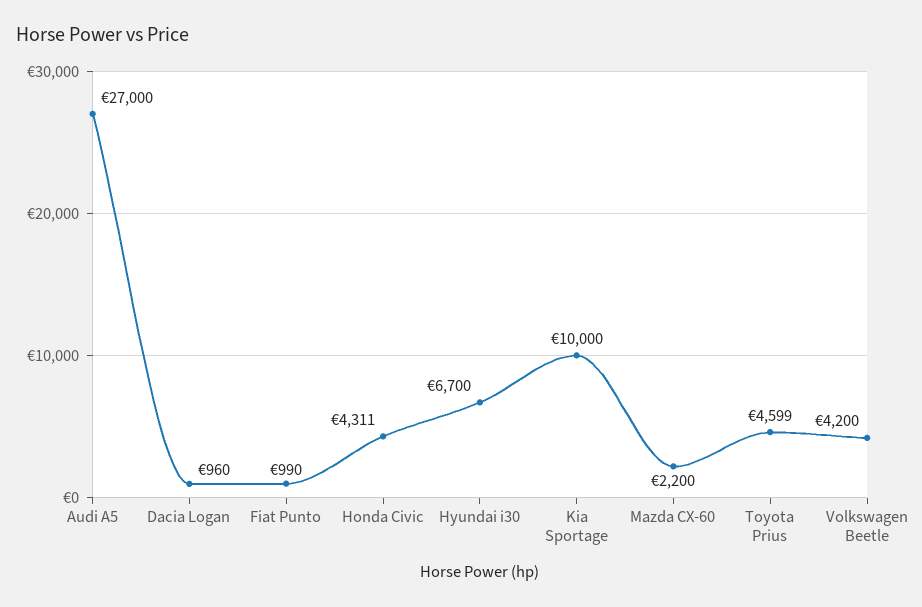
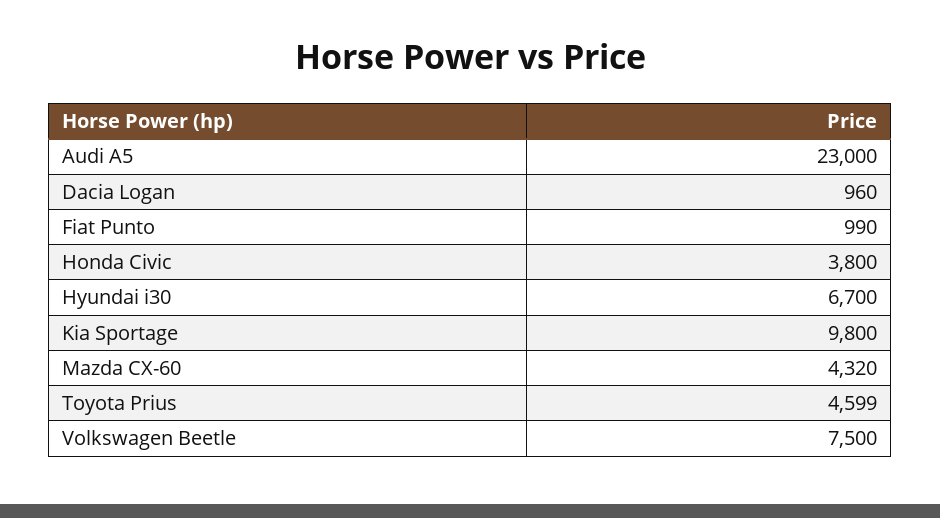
  {
-   "Audi A5": 27000,
+   "Audi A5": 23000,
    "Dacia Logan": 960,
    "Fiat Punto": 990,
-   "Honda Civic": 4311,
+   "Honda Civic": 3800,
    "Hyundai i30": 6700,
-   "Kia Sportage": 10000,
+   "Kia Sportage": 9800,
-   "Mazda CX-60": 2200,
+   "Mazda CX-60": 4320,
    "Toyota Prius": 4599,
-   "Volkswagen Beetle": 4200
+   "Volkswagen Beetle": 7500
  }

